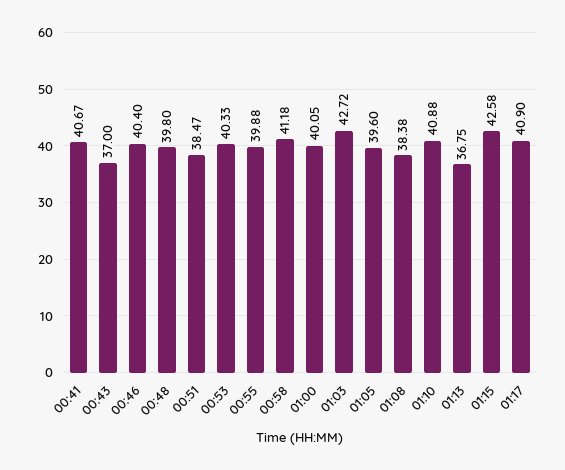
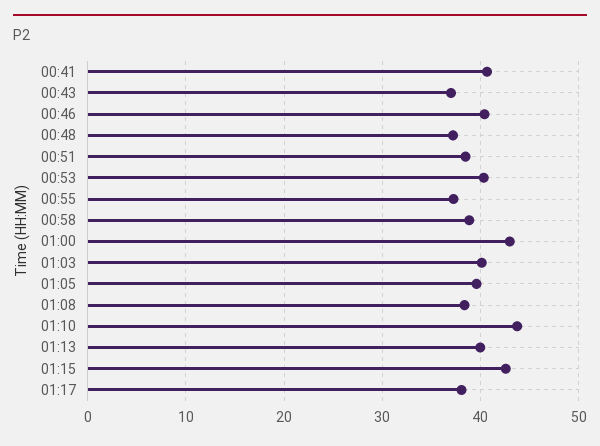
  {
    "00:41": 40.67,
    "00:43": 37,
    "00:46": 40.4,
-   "00:48": 39.8,
+   "00:48": 37,
    "00:51": 38.47,
    "00:53": 40.33,
-   "00:55": 39.88,
+   "00:55": 37,
-   "00:58": 41.18,
+   "00:58": 39,
-   "01:00": 40.05,
+   "01:00": 43,
-   "01:03": 42.72,
+   "01:03": 40,
    "01:05": 39.6,
    "01:08": 38.38,
-   "01:10": 40.88,
+   "01:10": 44,
-   "01:13": 36.75,
+   "01:13": 40,
    "01:15": 42.58,
-   "01:17": 40.9
+   "01:17": 38
  }

